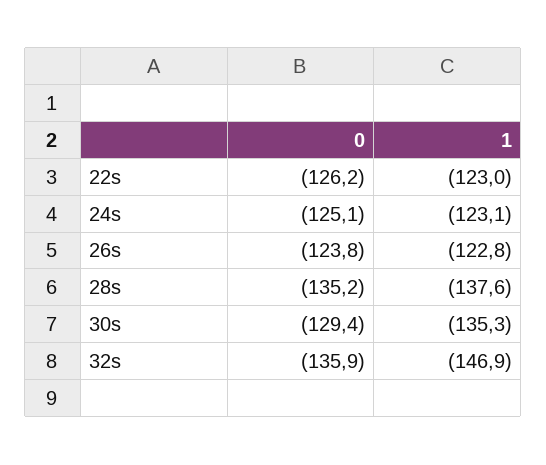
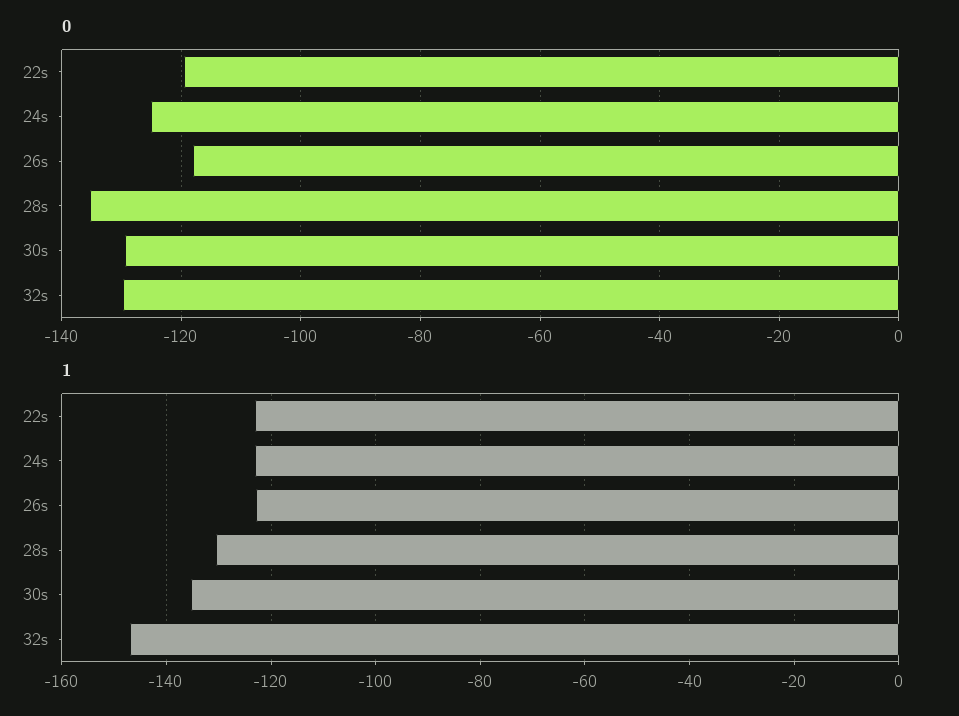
  {
    "0": {
-     "22s": -126.2,
+     "22s": -120,
      "24s": -125.1,
-     "26s": -123.8,
+     "26s": -118,
      "28s": -135.2,
      "30s": -129.4,
-     "32s": -135.9
+     "32s": -130
    },
    "1": {
      "22s": -123,
      "24s": -123.1,
      "26s": -122.8,
-     "28s": -137.6,
+     "28s": -130,
      "30s": -135.3,
      "32s": -146.9
    }
  }

